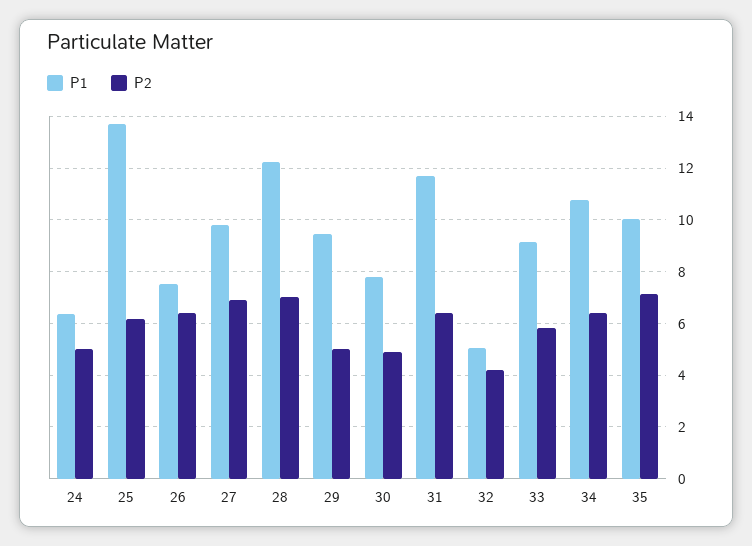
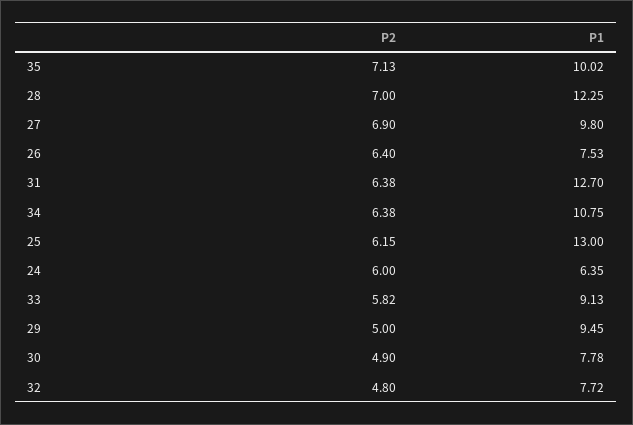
  {
    "P1": {
      "24": 6.35,
-     "25": 13.75,
+     "25": 13,
      "26": 7.53,
      "27": 9.8,
      "28": 12.25,
      "29": 9.45,
      "30": 7.78,
-     "31": 11.75,
+     "31": 12.7,
-     "32": 5,
+     "32": 7.72,
      "33": 9.13,
      "34": 10.75,
      "35": 10.02
    },
    "P2": {
-     "24": 5,
+     "24": 6,
      "25": 6.15,
      "26": 6.4,
      "27": 6.9,
      "28": 7,
      "29": 5,
      "30": 4.9,
      "31": 6.38,
-     "32": 4.25,
+     "32": 4.8,
      "33": 5.82,
      "34": 6.38,
      "35": 7.13
    }
  }

